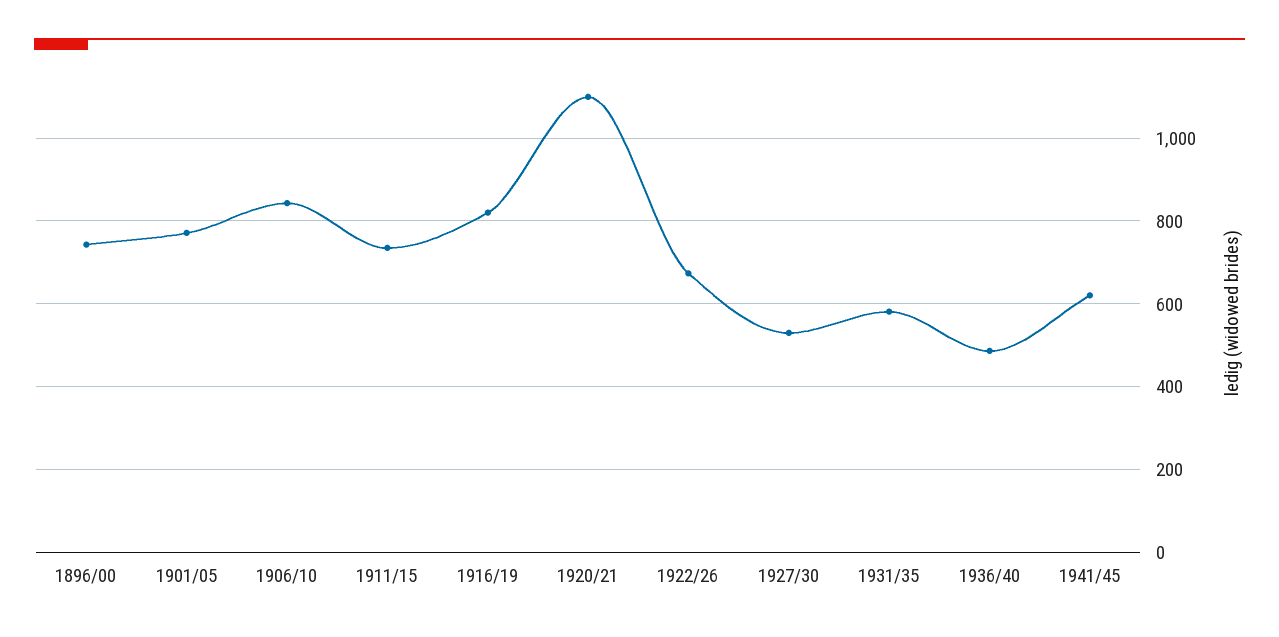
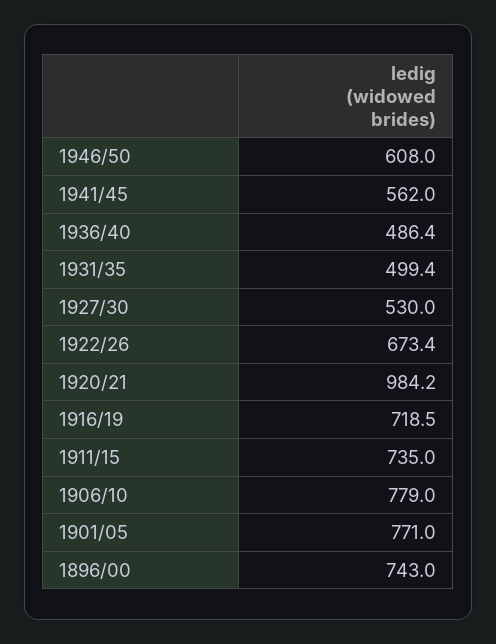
  {
    "1896/00": 743,
    "1901/05": 771,
-   "1906/10": 840,
+   "1906/10": 779,
    "1911/15": 735,
-   "1916/19": 820,
+   "1916/19": 718.5,
-   "1920/21": 1100,
+   "1920/21": 984.2,
    "1922/26": 673.4,
    "1927/30": 530,
-   "1931/35": 580,
+   "1931/35": 499.4,
    "1936/40": 486.4,
-   "1941/45": 620
+   "1941/45": 562,
+   "1946/50": 608
  }

